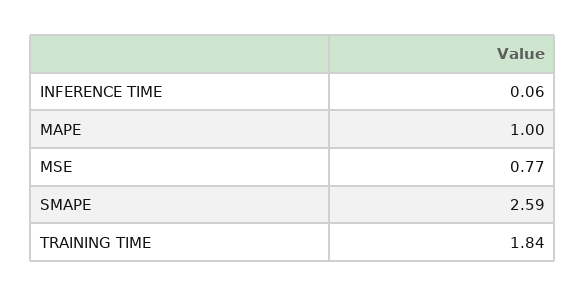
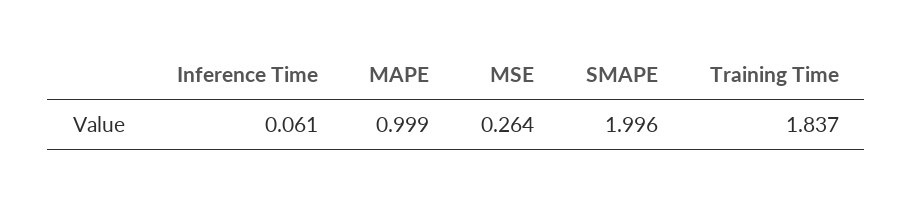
  {
    "INFERENCE TIME": 0.061,
    "MAPE": 0.999,
-   "MSE": 0.77,
+   "MSE": 0.264,
-   "SMAPE": 2.59,
+   "SMAPE": 1.996,
    "TRAINING TIME": 1.837
  }

